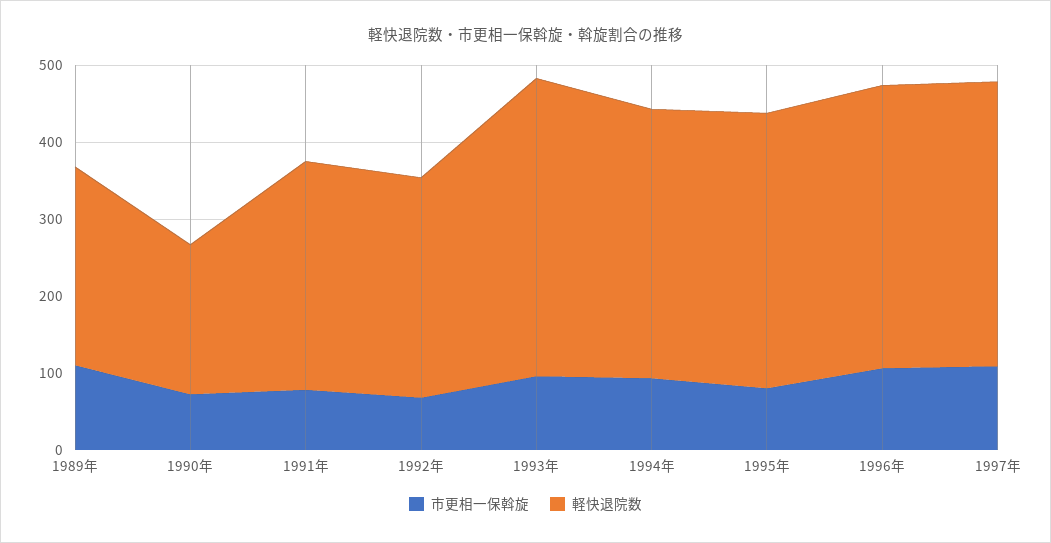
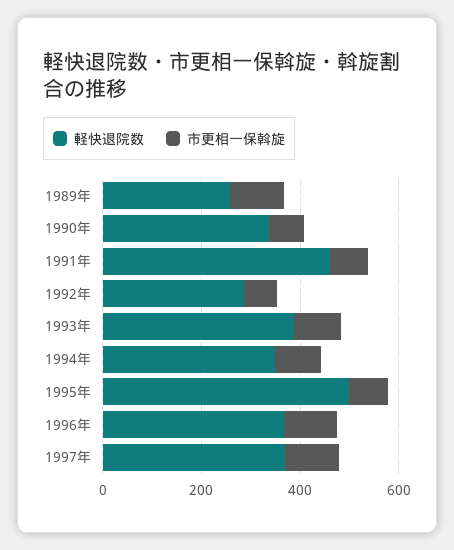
  {
    "市更相一保斡旋": {
      "1989年": 120,
      "1990年": 80,
      "1991年": 80,
      "1992年": 60,
      "1993年": 100,
      "1994年": 100,
      "1995年": 80,
      "1996年": 100,
      "1997年": 100
    },
    "軽快退院数": {
      "1989年": 260,
-     "1990年": 200,
+     "1990年": 350,
-     "1991年": 300,
+     "1991年": 450,
      "1992年": 280,
      "1993年": 380,
      "1994年": 360,
-     "1995年": 360,
+     "1995年": 500,
      "1996年": 360,
      "1997年": 380
    }
  }

